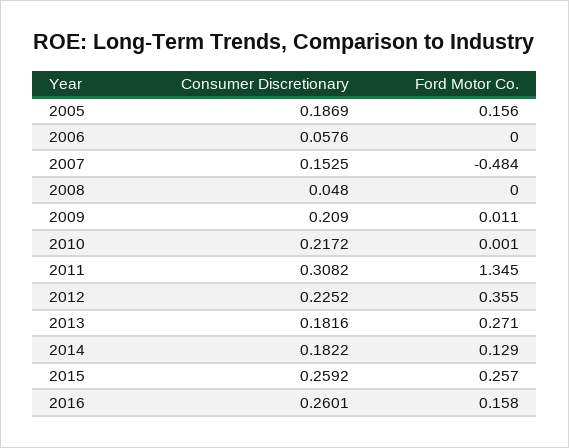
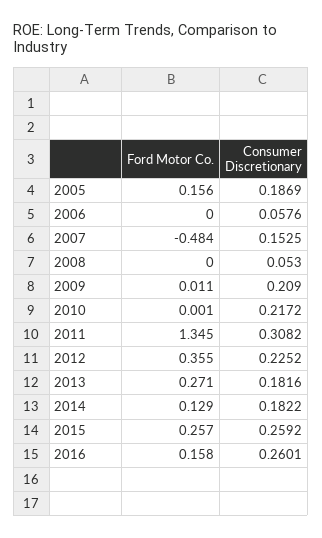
  {
    "Consumer Discretionary": {
      "2005": 0.1869,
      "2006": 0.0576,
      "2007": 0.1525,
-     "2008": 0.048,
+     "2008": 0.053,
      "2009": 0.209,
      "2010": 0.2172,
      "2011": 0.3082,
      "2012": 0.2252,
      "2013": 0.1816,
      "2014": 0.1822,
      "2015": 0.2592,
      "2016": 0.2601
    },
    "Ford Motor Co.": {
      "2005": 0.156,
      "2006": 0,
      "2007": -0.484,
      "2008": 0,
      "2009": 0.011,
      "2010": 0.001,
      "2011": 1.345,
      "2012": 0.355,
      "2013": 0.271,
      "2014": 0.129,
      "2015": 0.257,
      "2016": 0.158
    }
  }

